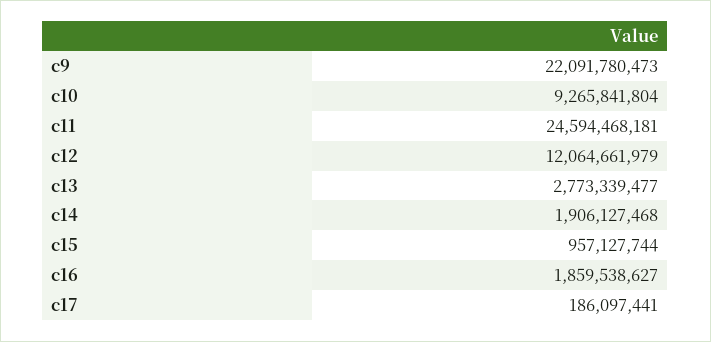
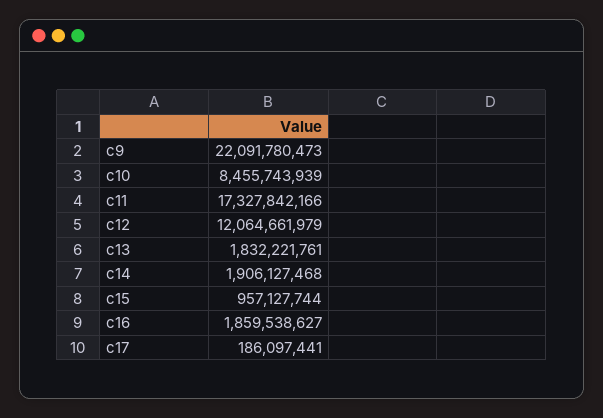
  {
    "c9": 22091780473,
-   "c10": 9265841804,
+   "c10": 8455743939,
-   "c11": 24594468181,
+   "c11": 17327842166,
    "c12": 12064661979,
-   "c13": 2773339477,
+   "c13": 1832221761,
    "c14": 1906127468,
    "c15": 957127744,
    "c16": 1859538627,
    "c17": 186097441
  }

